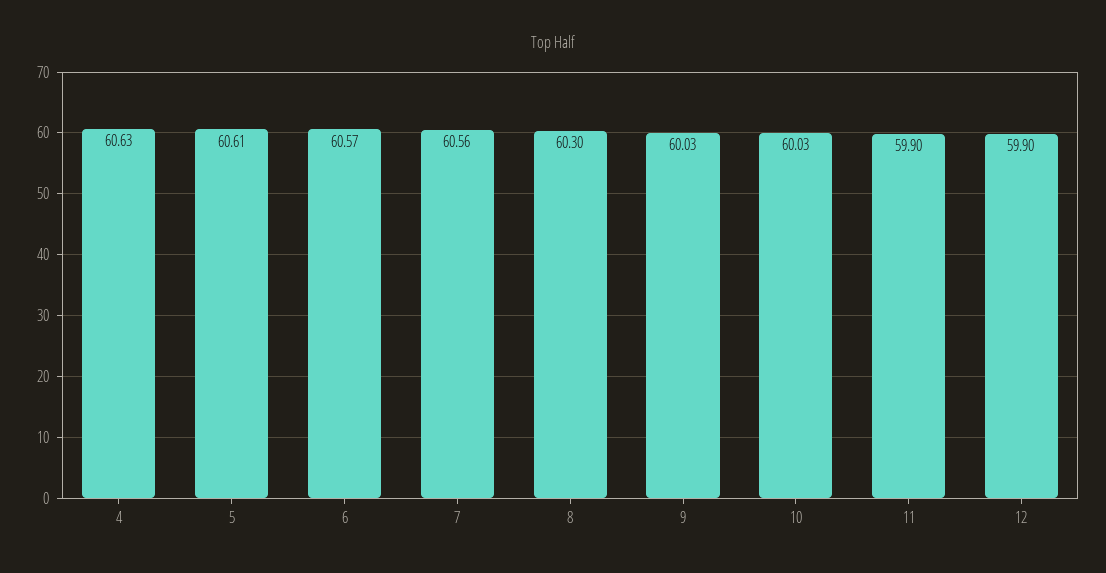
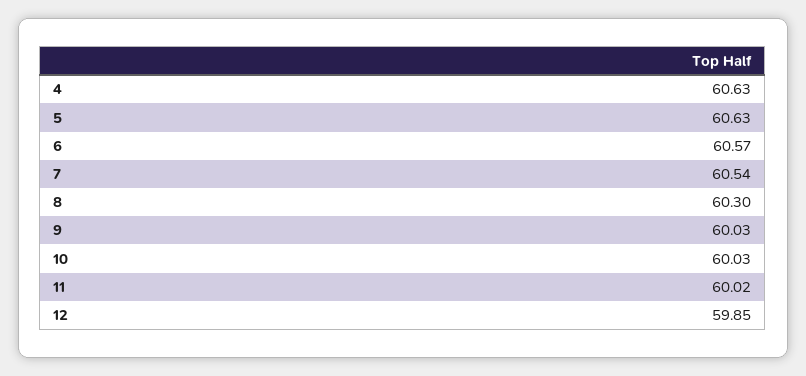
  {
    "4": 60.63,
-   "5": 60.61,
+   "5": 60.63,
    "6": 60.57,
-   "7": 60.56,
+   "7": 60.54,
    "8": 60.3,
    "9": 60.03,
    "10": 60.03,
-   "11": 59.9,
+   "11": 60.02,
-   "12": 59.9
+   "12": 59.85
  }

